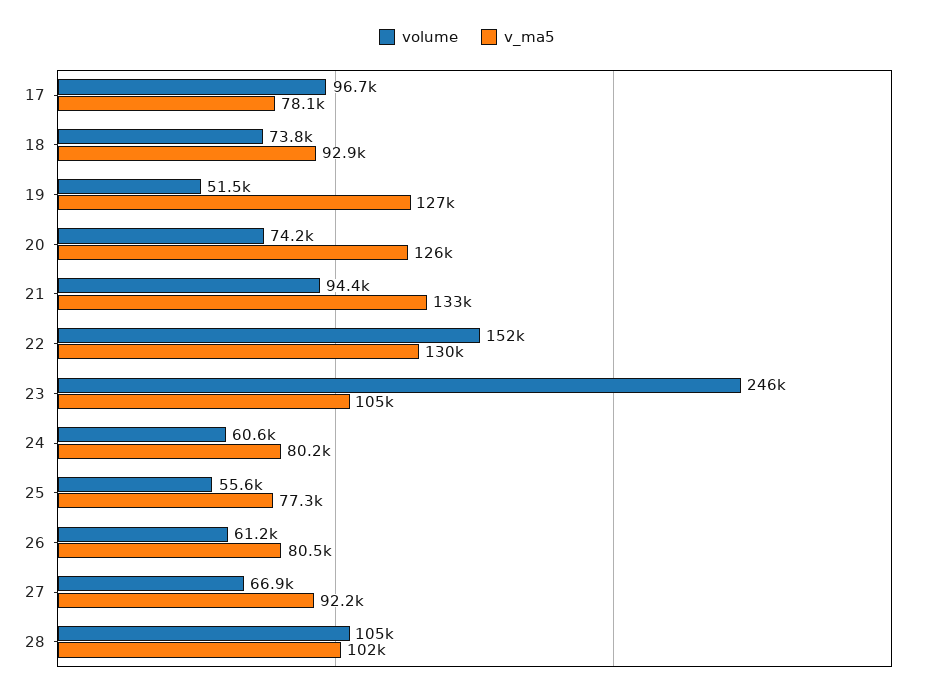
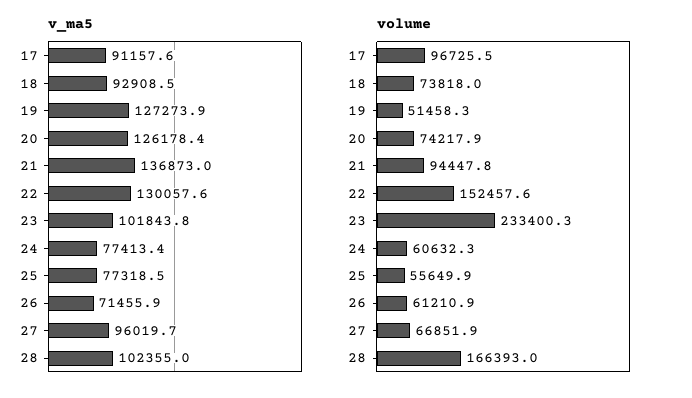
  {
    "volume": {
      "17": 96725.5,
      "18": 73818,
      "19": 51458.3,
      "20": 74217.9,
      "21": 94447.8,
      "22": 152457.6,
-     "23": 246000,
+     "23": 233400.3,
      "24": 60632.3,
      "25": 55649.9,
      "26": 61210.9,
      "27": 66851.9,
-     "28": 105000
+     "28": 166393
    },
    "v_ma5": {
-     "17": 78100,
+     "17": 91157.6,
      "18": 92908.5,
      "19": 127273.9,
      "20": 126178.4,
-     "21": 133000,
+     "21": 136873,
      "22": 130057.6,
-     "23": 105000,
+     "23": 101843.8,
-     "24": 80200,
+     "24": 77413.4,
      "25": 77318.5,
-     "26": 80500,
+     "26": 71455.9,
-     "27": 92200,
+     "27": 96019.7,
      "28": 102355
    }
  }

